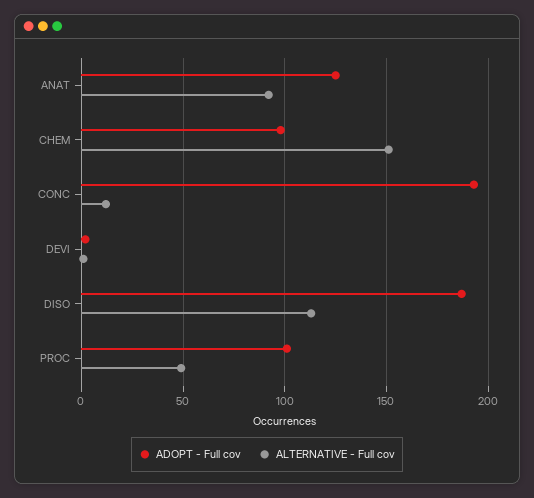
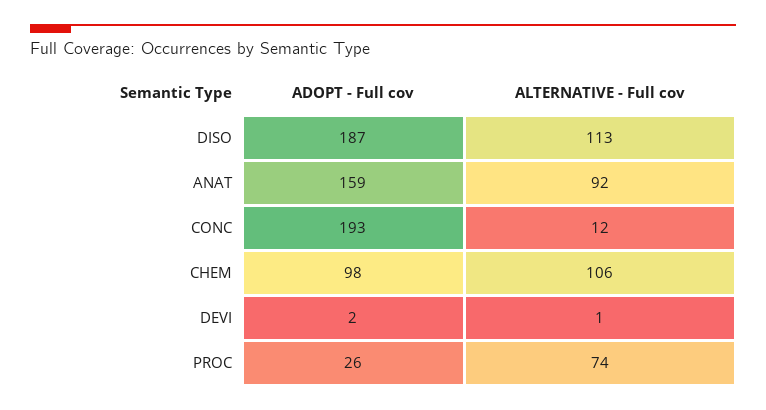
  {
    "ADOPT - Full cov": {
-     "ANAT": 125,
+     "ANAT": 159,
      "CHEM": 98,
      "CONC": 193,
      "DEVI": 2,
      "DISO": 187,
-     "PROC": 100
+     "PROC": 26
    },
    "ALTERNATIVE - Full cov": {
      "ANAT": 92,
-     "CHEM": 150,
+     "CHEM": 106,
      "CONC": 12,
      "DEVI": 1,
      "DISO": 113,
-     "PROC": 50
+     "PROC": 74
    }
  }

